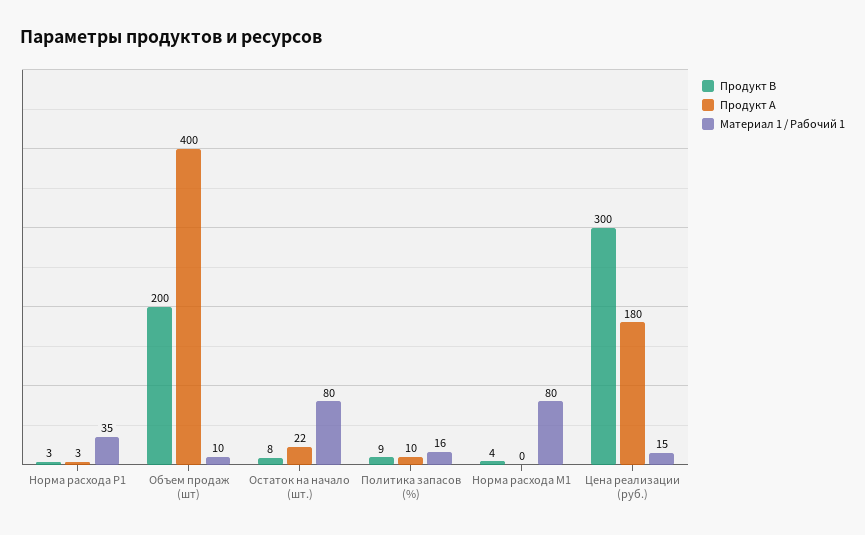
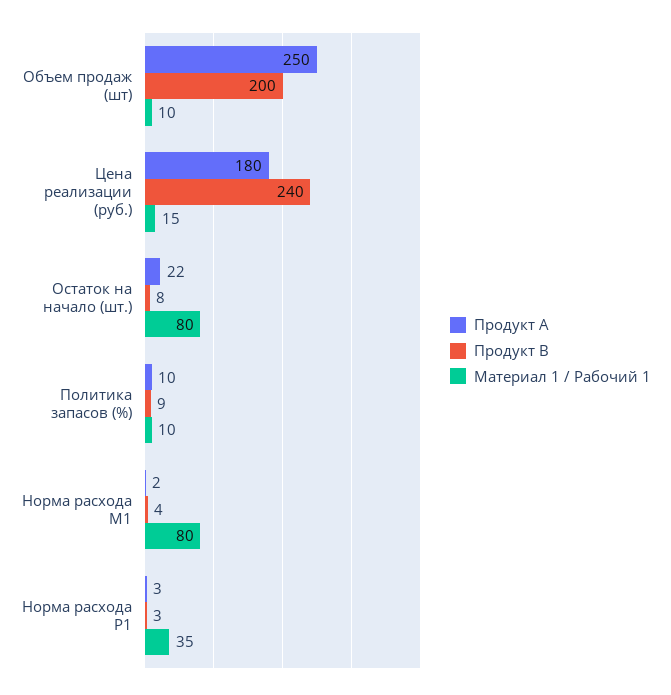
  {
    "Продукт В": {
      "Норма расхода Р1": 3,
      "Объем продаж (шт)": 200,
      "Остаток на начало (шт.)": 8,
      "Политика запасов (%)": 9,
      "Норма расхода М1": 4,
-     "Цена реализации (руб.)": 300
+     "Цена реализации (руб.)": 240
    },
    "Продукт А": {
      "Норма расхода Р1": 3,
-     "Объем продаж (шт)": 400,
+     "Объем продаж (шт)": 250,
      "Остаток на начало (шт.)": 22,
      "Политика запасов (%)": 10,
-     "Норма расхода М1": 0,
+     "Норма расхода М1": 2,
      "Цена реализации (руб.)": 180
    },
    "Материал 1 / Рабочий 1": {
      "Норма расхода Р1": 35,
      "Объем продаж (шт)": 10,
      "Остаток на начало (шт.)": 80,
-     "Политика запасов (%)": 16,
+     "Политика запасов (%)": 10,
      "Норма расхода М1": 80,
      "Цена реализации (руб.)": 15
    }
  }

